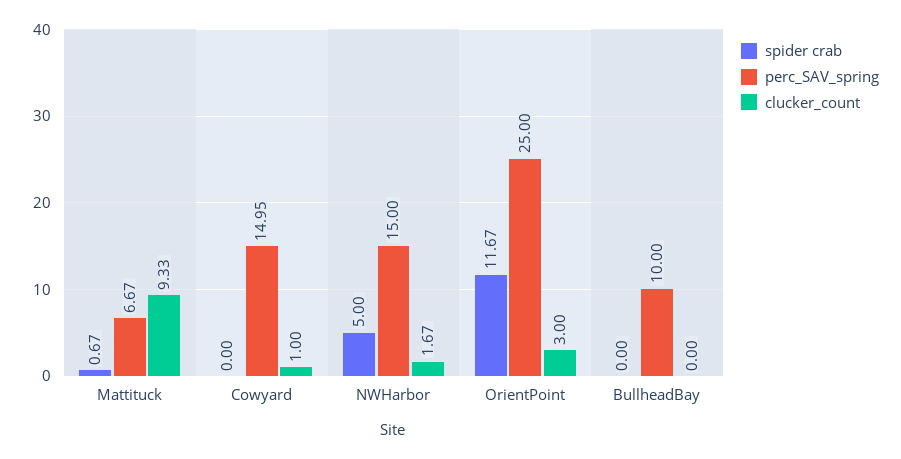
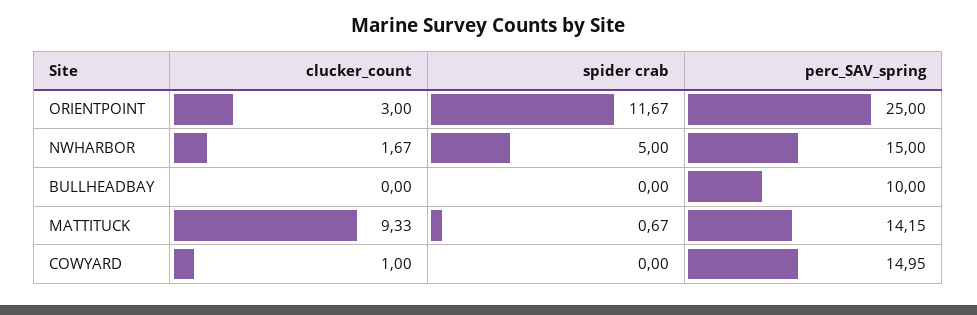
  {
    "spider crab": {
      "Mattituck": 0.67,
      "Cowyard": 0,
      "NWHarbor": 5,
      "OrientPoint": 11.67,
      "BullheadBay": 0
    },
    "perc_SAV_spring": {
-     "Mattituck": 6.67,
+     "Mattituck": 14.15,
      "Cowyard": 14.95,
      "NWHarbor": 15,
      "OrientPoint": 25,
      "BullheadBay": 10
    },
    "clucker_count": {
      "Mattituck": 9.33,
      "Cowyard": 1,
      "NWHarbor": 1.67,
      "OrientPoint": 3,
      "BullheadBay": 0
    }
  }

